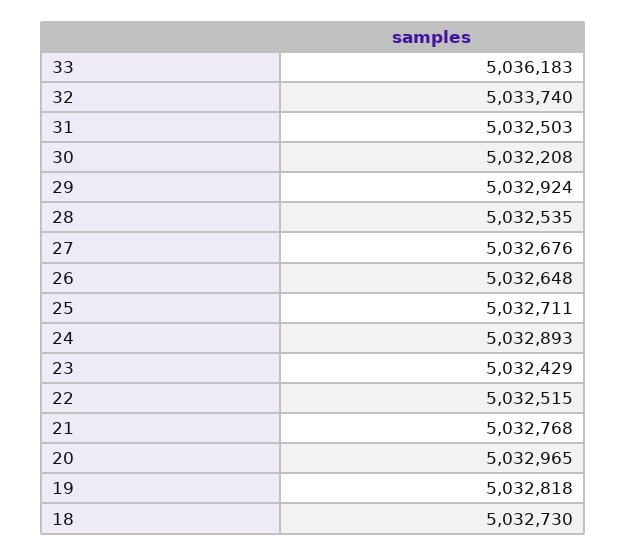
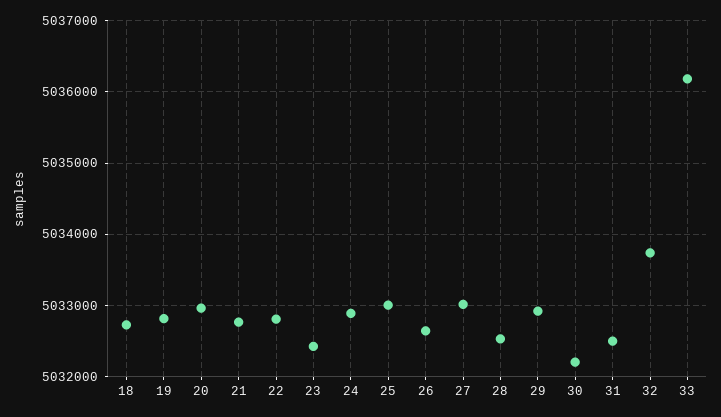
  {
    "33": 5036183,
    "32": 5033740,
    "31": 5032503,
    "30": 5032208,
    "29": 5032924,
    "28": 5032535,
-   "27": 5032676,
+   "27": 5033000,
    "26": 5032648,
-   "25": 5032711,
+   "25": 5033000,
    "24": 5032893,
    "23": 5032429,
-   "22": 5032515,
+   "22": 5032800,
    "21": 5032768,
    "20": 5032965,
    "19": 5032818,
    "18": 5032730
  }

